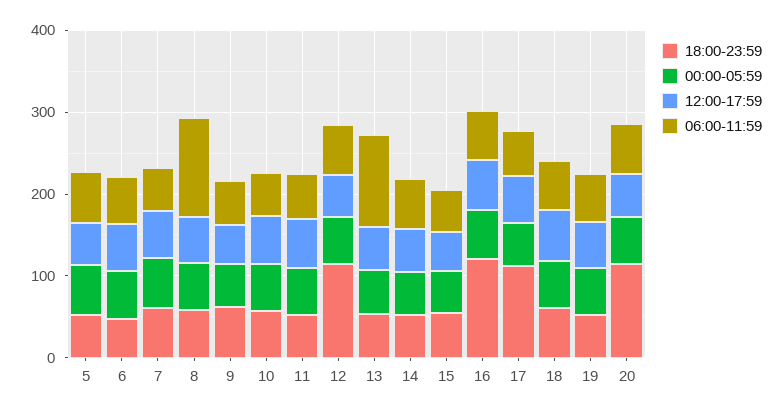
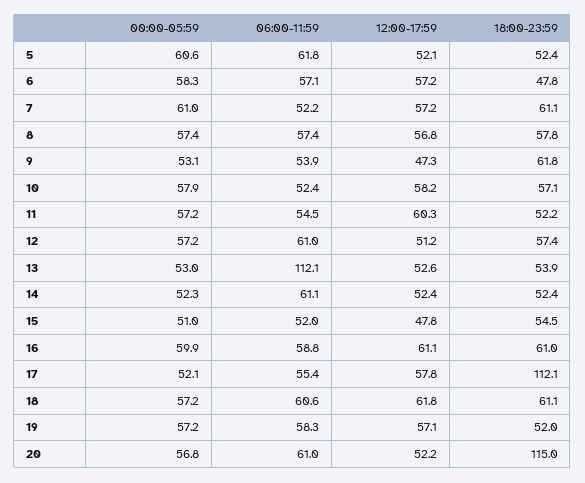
  {
    "18:00-23:59": {
      "5": 52.4,
      "6": 47.8,
      "7": 61.1,
      "8": 57.8,
      "9": 61.8,
      "10": 57.1,
      "11": 52.2,
-     "12": 120,
+     "12": 57.4,
      "13": 53.9,
      "14": 52.4,
      "15": 54.5,
-     "16": 120,
+     "16": 61,
      "17": 112.1,
      "18": 61.1,
      "19": 52,
      "20": 115
    },
    "00:00-05:59": {
      "5": 60.6,
      "6": 58.3,
      "7": 61,
      "8": 57.4,
      "9": 53.1,
      "10": 57.9,
      "11": 57.2,
      "12": 57.2,
      "13": 53,
      "14": 52.3,
      "15": 51,
      "16": 59.9,
      "17": 52.1,
      "18": 57.2,
      "19": 57.2,
      "20": 56.8
    },
    "12:00-17:59": {
      "5": 52.1,
      "6": 57.2,
      "7": 57.2,
      "8": 56.8,
      "9": 47.3,
      "10": 58.2,
      "11": 60.3,
      "12": 51.2,
      "13": 52.6,
      "14": 52.4,
      "15": 47.8,
      "16": 61.1,
      "17": 57.8,
      "18": 61.8,
      "19": 57.1,
      "20": 52.2
    },
    "06:00-11:59": {
      "5": 61.8,
      "6": 57.1,
      "7": 52.2,
-     "8": 120,
+     "8": 57.4,
      "9": 53.9,
      "10": 52.4,
      "11": 54.5,
      "12": 61,
      "13": 112.1,
      "14": 61.1,
      "15": 52,
      "16": 58.8,
      "17": 55.4,
      "18": 60.6,
      "19": 58.3,
      "20": 61
    }
  }

